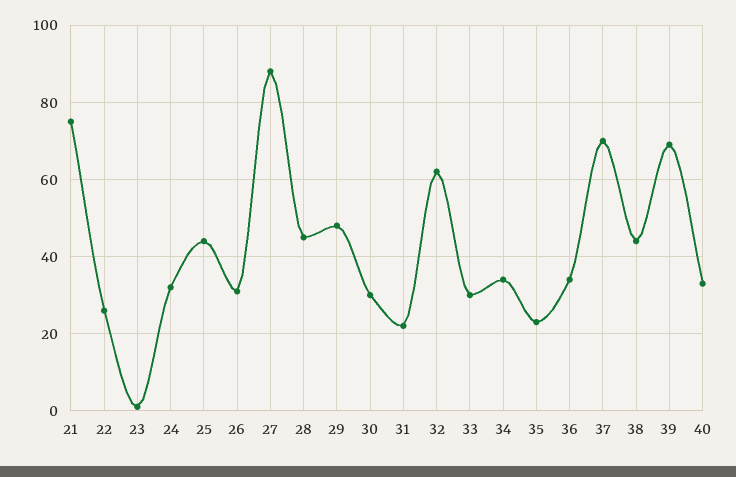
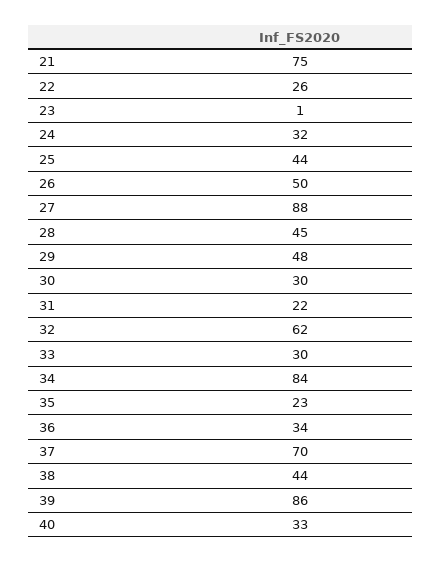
  {
    "21": 75,
    "22": 26,
    "23": 1,
    "24": 32,
    "25": 44,
-   "26": 30,
+   "26": 50,
    "27": 88,
    "28": 45,
    "29": 48,
    "30": 30,
    "31": 22,
    "32": 62,
    "33": 30,
-   "34": 35,
+   "34": 84,
    "35": 23,
    "36": 34,
    "37": 70,
    "38": 44,
-   "39": 70,
+   "39": 86,
    "40": 33
  }

